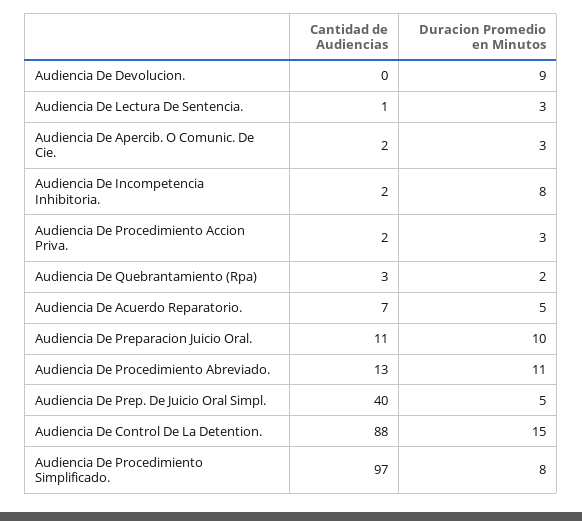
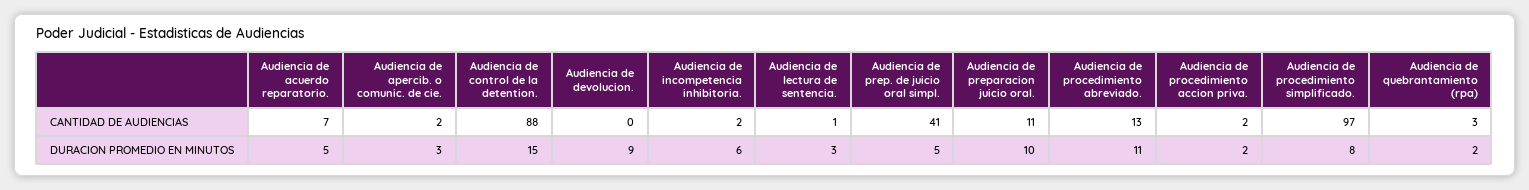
  {
    "Cantidad de Audiencias": {
      "Audiencia De Devolucion.": 0,
      "Audiencia De Lectura De Sentencia.": 1,
      "Audiencia De Apercib. O Comunic. De Cie.": 2,
      "Audiencia De Incompetencia Inhibitoria.": 2,
      "Audiencia De Procedimiento Accion Priva.": 2,
      "Audiencia De Quebrantamiento (Rpa)": 3,
      "Audiencia De Acuerdo Reparatorio.": 7,
      "Audiencia De Preparacion Juicio Oral.": 11,
      "Audiencia De Procedimiento Abreviado.": 13,
-     "Audiencia De Prep. De Juicio Oral Simpl.": 40,
+     "Audiencia De Prep. De Juicio Oral Simpl.": 41,
      "Audiencia De Control De La Detention.": 88,
      "Audiencia De Procedimiento Simplificado.": 97
    },
    "Duracion Promedio en Minutos": {
      "Audiencia De Devolucion.": 9,
      "Audiencia De Lectura De Sentencia.": 3,
      "Audiencia De Apercib. O Comunic. De Cie.": 3,
-     "Audiencia De Incompetencia Inhibitoria.": 8,
+     "Audiencia De Incompetencia Inhibitoria.": 6,
-     "Audiencia De Procedimiento Accion Priva.": 3,
+     "Audiencia De Procedimiento Accion Priva.": 2,
      "Audiencia De Quebrantamiento (Rpa)": 2,
      "Audiencia De Acuerdo Reparatorio.": 5,
      "Audiencia De Preparacion Juicio Oral.": 10,
      "Audiencia De Procedimiento Abreviado.": 11,
      "Audiencia De Prep. De Juicio Oral Simpl.": 5,
      "Audiencia De Control De La Detention.": 15,
      "Audiencia De Procedimiento Simplificado.": 8
    }
  }

